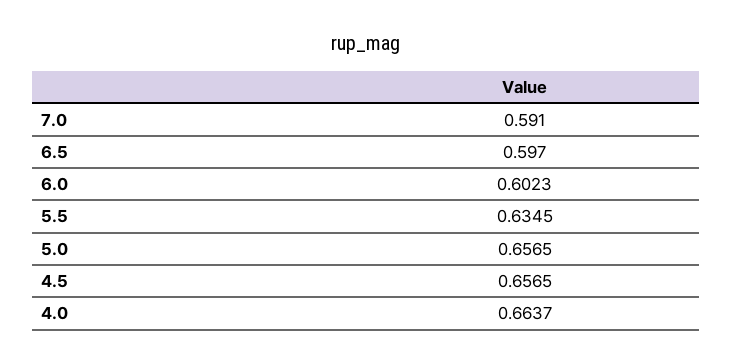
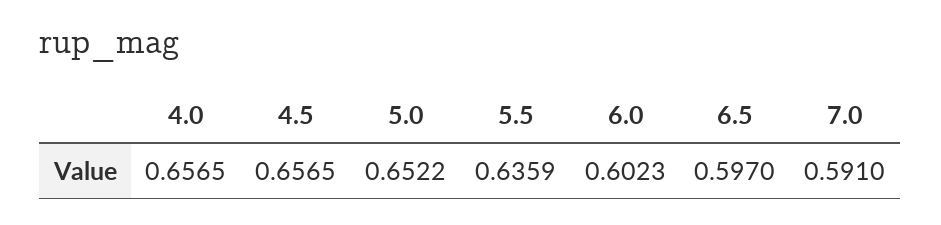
  {
    "7.0": 0.591,
    "6.5": 0.597,
    "6.0": 0.6023,
-   "5.5": 0.6345,
+   "5.5": 0.6359,
-   "5.0": 0.6565,
+   "5.0": 0.6522,
    "4.5": 0.6565,
-   "4.0": 0.6637
+   "4.0": 0.6565
  }

